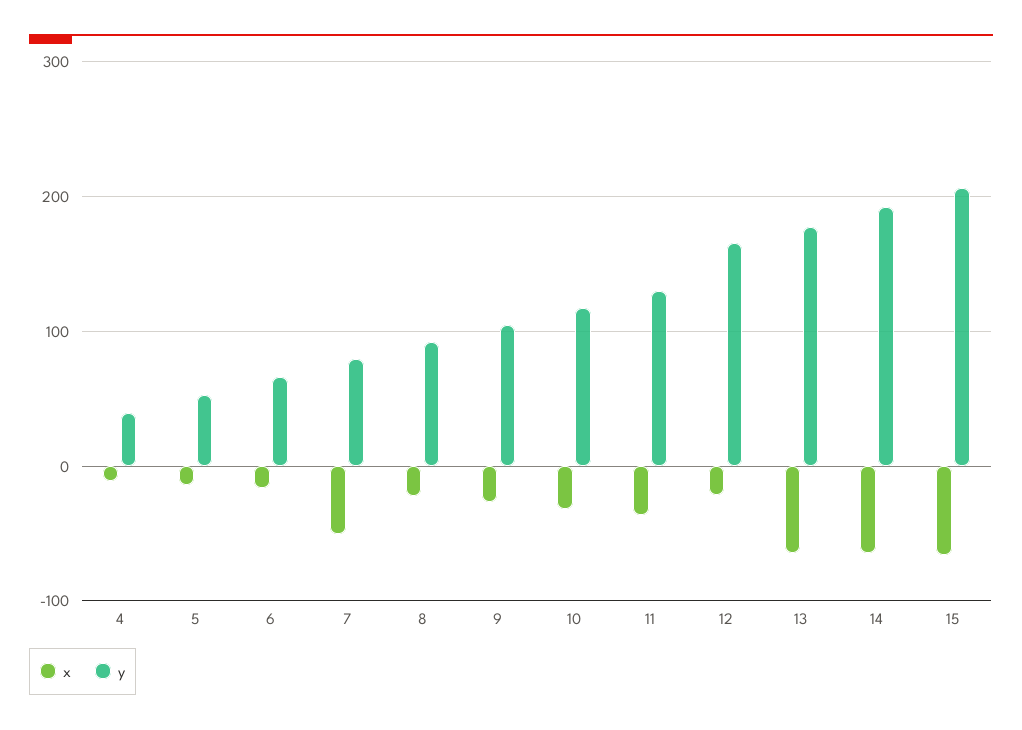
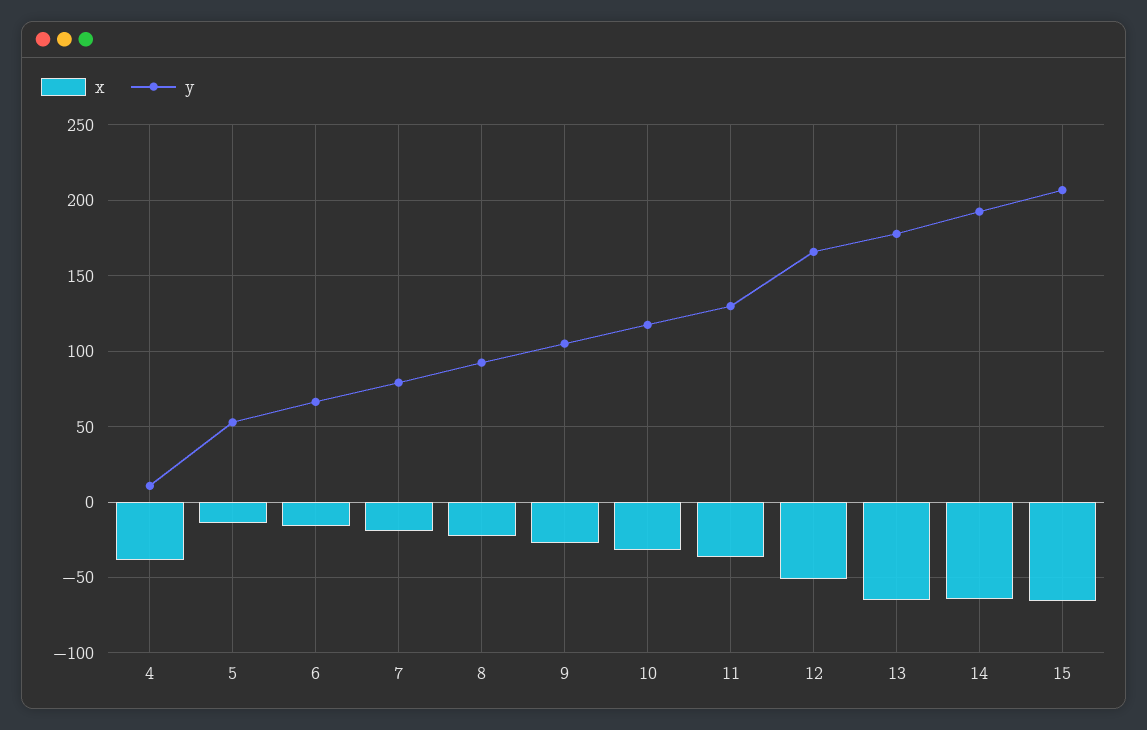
  {
    "x": {
-     "4": -10,
+     "4": -40,
      "5": -15,
      "6": -15,
-     "7": -50,
+     "7": -20,
      "8": -20,
      "9": -25,
      "10": -30,
      "11": -35,
-     "12": -20,
+     "12": -50,
      "13": -65,
      "14": -65,
      "15": -65
    },
    "y": {
-     "4": 40,
+     "4": 10,
      "5": 55,
      "6": 65,
      "7": 80,
      "8": 90,
      "9": 105,
      "10": 115,
      "11": 130,
      "12": 165,
      "13": 180,
      "14": 190,
      "15": 205
    }
  }

